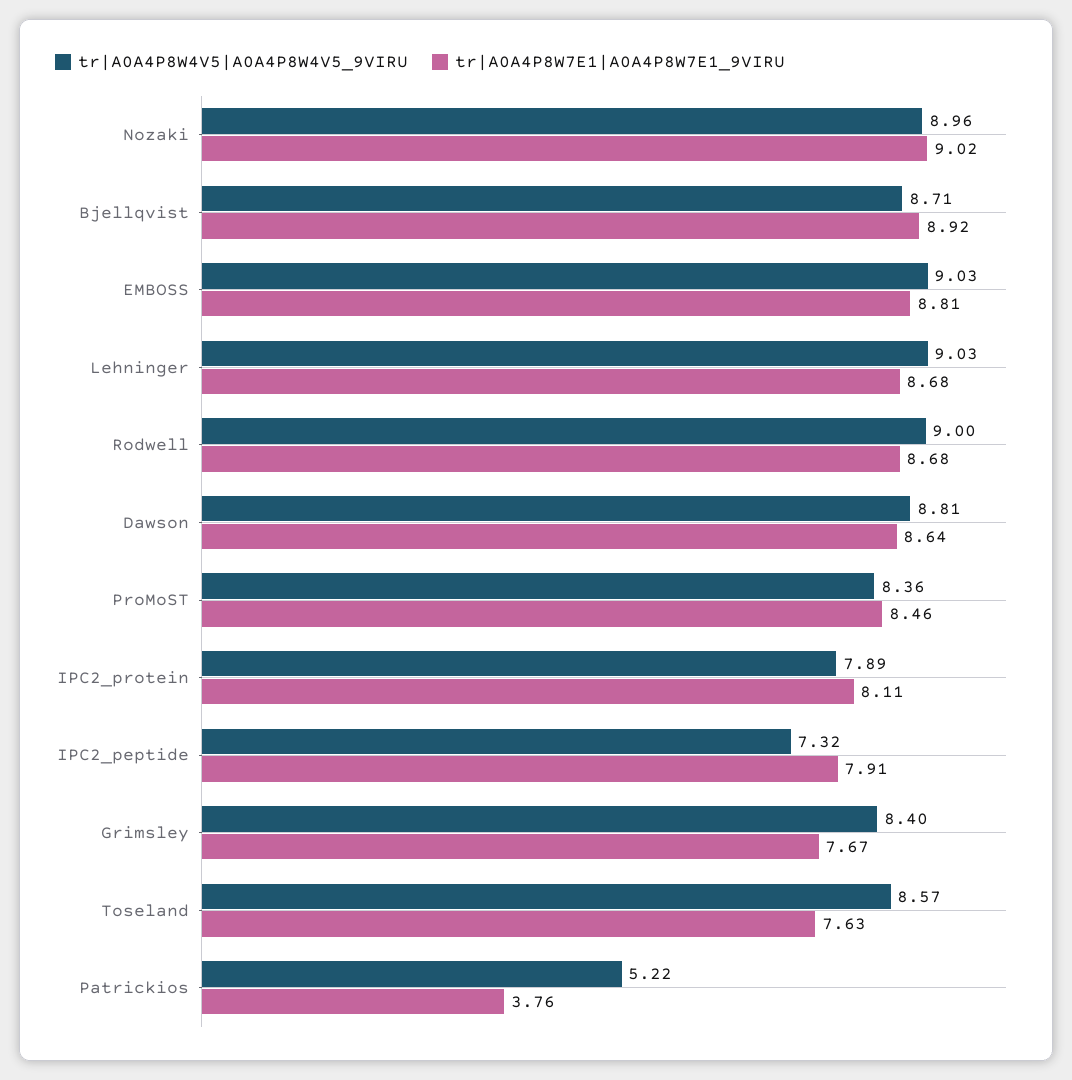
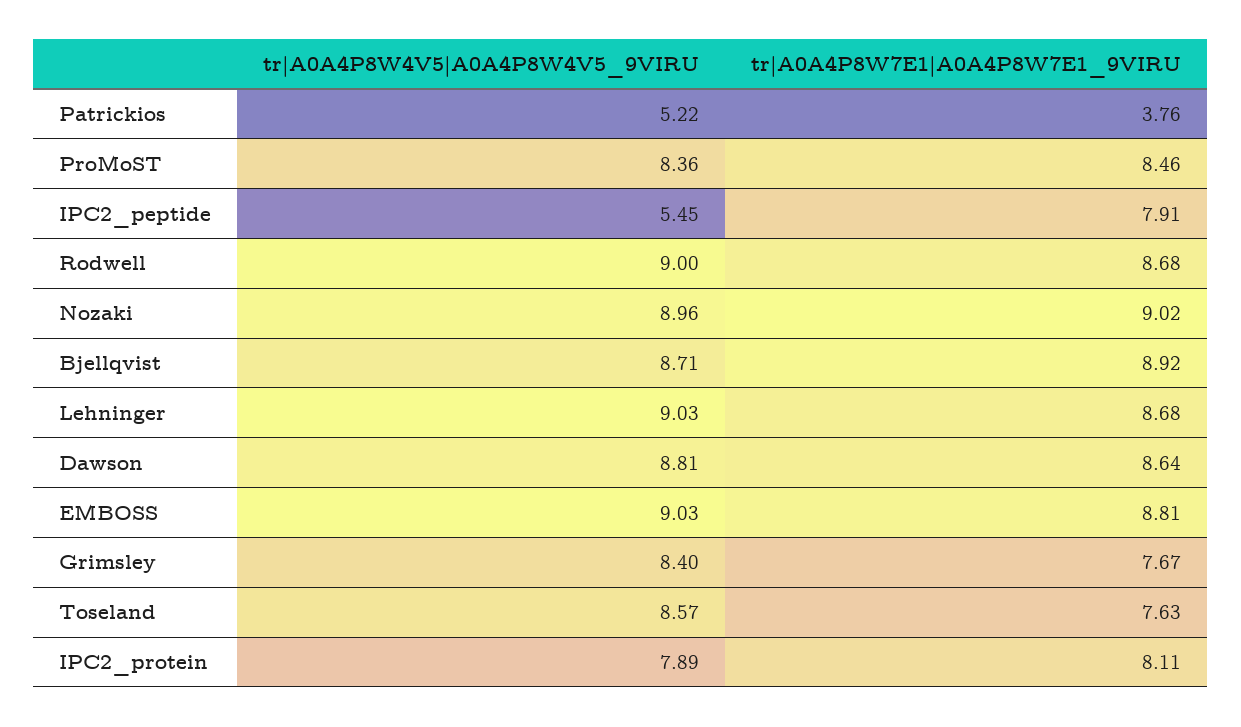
  {
    "tr|A0A4P8W4V5|A0A4P8W4V5_9VIRU": {
      "Nozaki": 8.96,
      "Bjellqvist": 8.71,
      "EMBOSS": 9.03,
      "Lehninger": 9.03,
      "Rodwell": 9,
      "Dawson": 8.81,
      "ProMoST": 8.36,
      "IPC2_protein": 7.89,
-     "IPC2_peptide": 7.32,
+     "IPC2_peptide": 5.45,
      "Grimsley": 8.4,
      "Toseland": 8.57,
      "Patrickios": 5.22
    },
    "tr|A0A4P8W7E1|A0A4P8W7E1_9VIRU": {
      "Nozaki": 9.02,
      "Bjellqvist": 8.92,
      "EMBOSS": 8.81,
      "Lehninger": 8.68,
      "Rodwell": 8.68,
      "Dawson": 8.64,
      "ProMoST": 8.46,
      "IPC2_protein": 8.11,
      "IPC2_peptide": 7.91,
      "Grimsley": 7.67,
      "Toseland": 7.63,
      "Patrickios": 3.76
    }
  }

